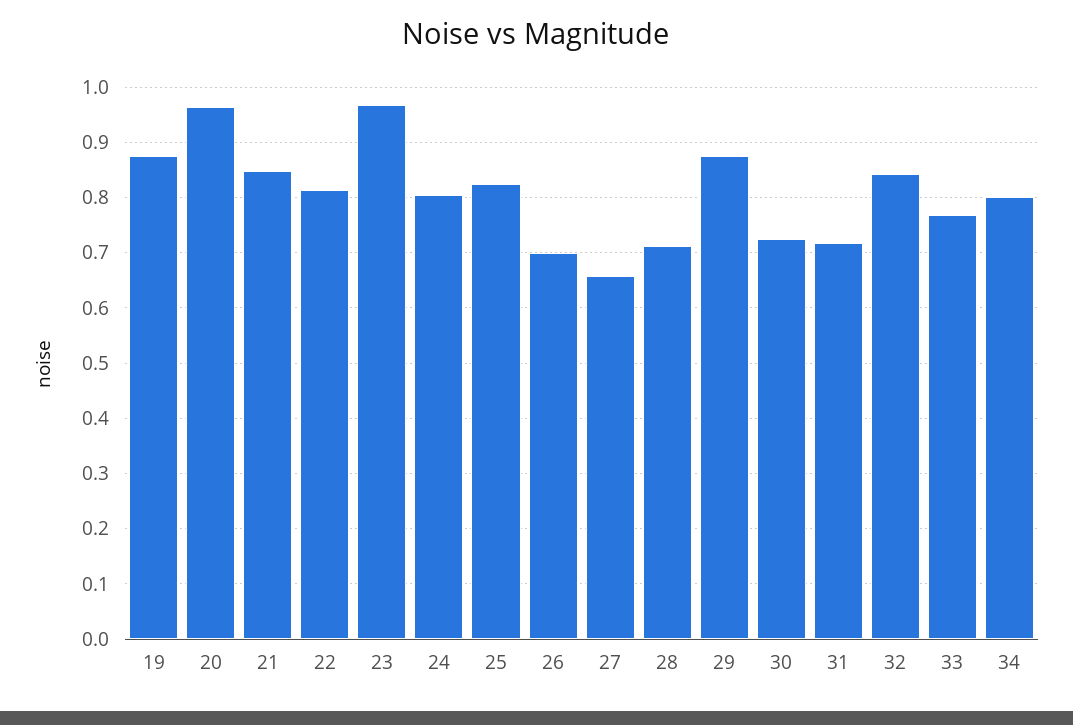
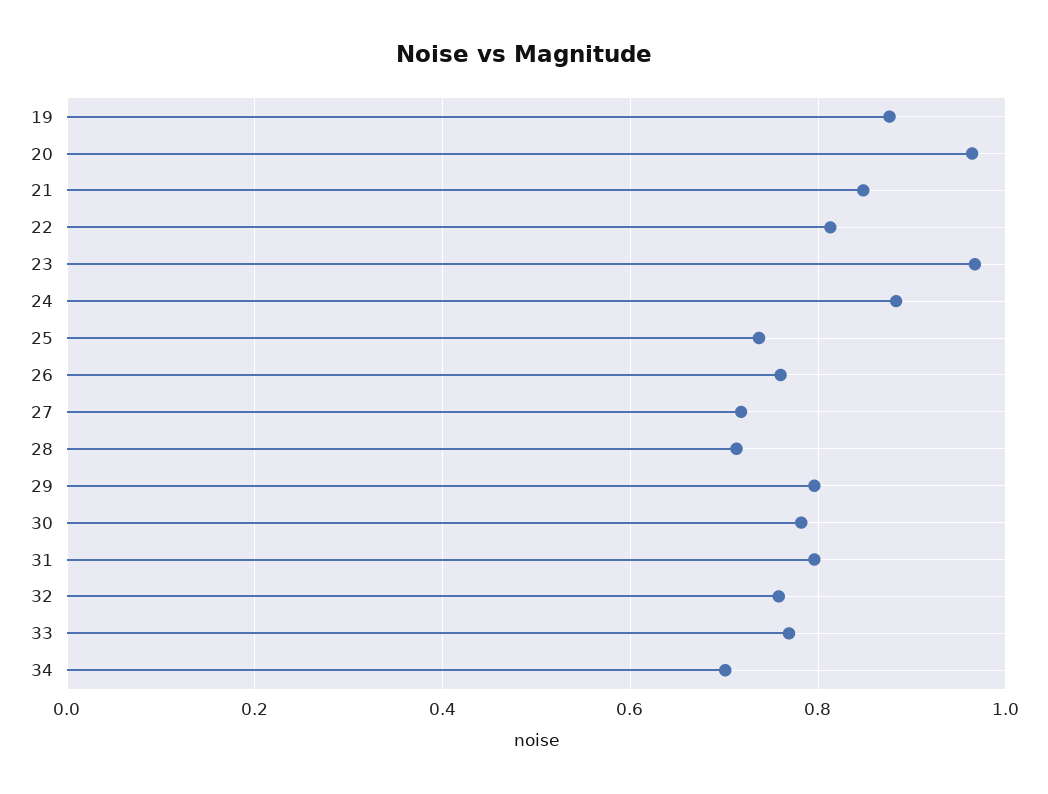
  {
    "19": 0.88,
    "20": 0.96,
    "21": 0.84,
    "22": 0.82,
    "23": 0.96,
-   "24": 0.8,
+   "24": 0.88,
-   "25": 0.82,
+   "25": 0.74,
-   "26": 0.7,
+   "26": 0.76,
-   "27": 0.66,
+   "27": 0.72,
    "28": 0.72,
-   "29": 0.88,
+   "29": 0.8,
-   "30": 0.72,
+   "30": 0.78,
-   "31": 0.72,
+   "31": 0.8,
-   "32": 0.84,
+   "32": 0.76,
    "33": 0.76,
-   "34": 0.8
+   "34": 0.7
  }

